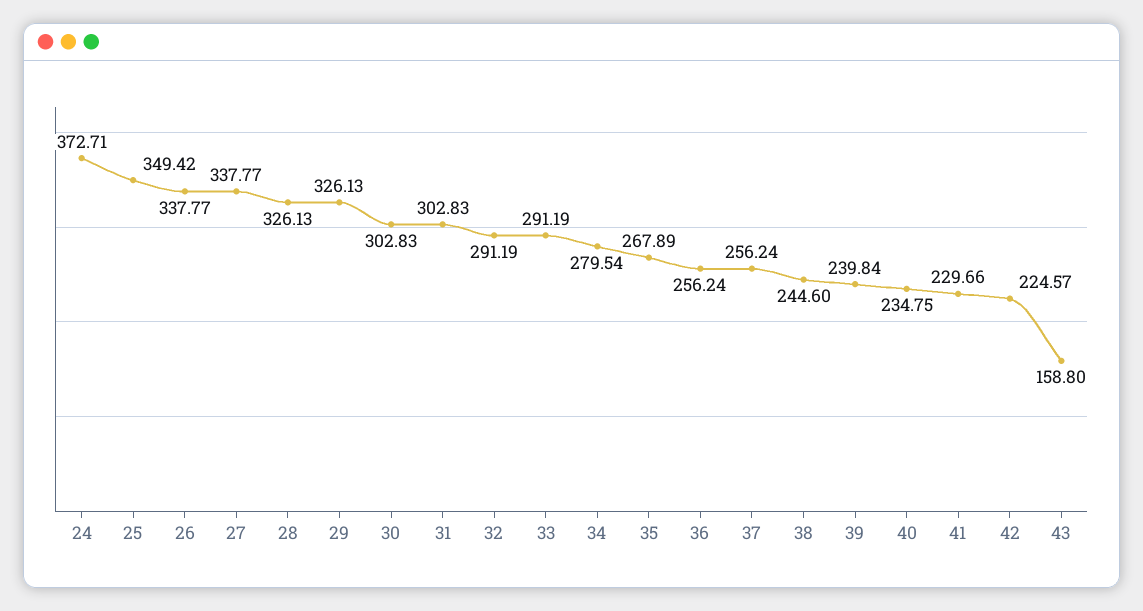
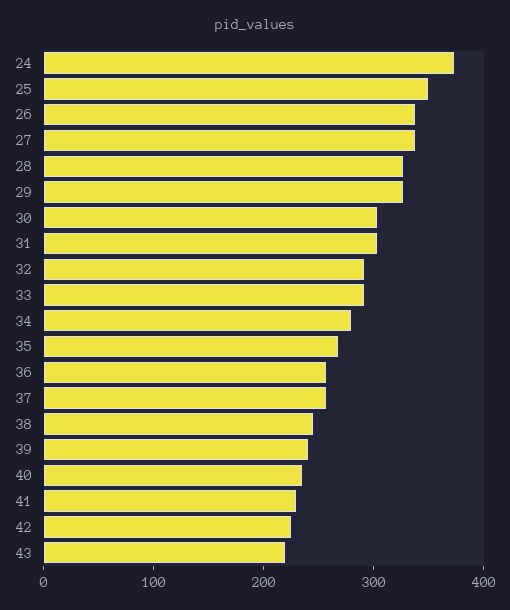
  {
    "24": 372.71,
    "25": 349.42,
    "26": 337.77,
    "27": 337.77,
    "28": 326.13,
    "29": 326.13,
    "30": 302.83,
    "31": 302.83,
    "32": 291.19,
    "33": 291.19,
    "34": 279.54,
    "35": 267.89,
    "36": 256.24,
    "37": 256.24,
    "38": 244.6,
    "39": 239.84,
    "40": 234.75,
    "41": 229.66,
    "42": 224.57,
-   "43": 158.8
+   "43": 220
  }

